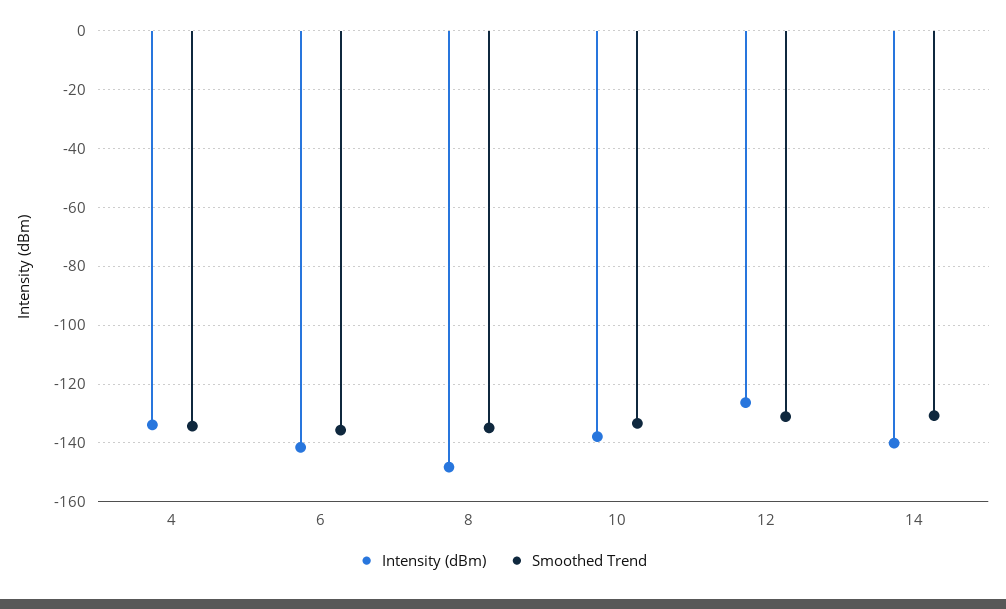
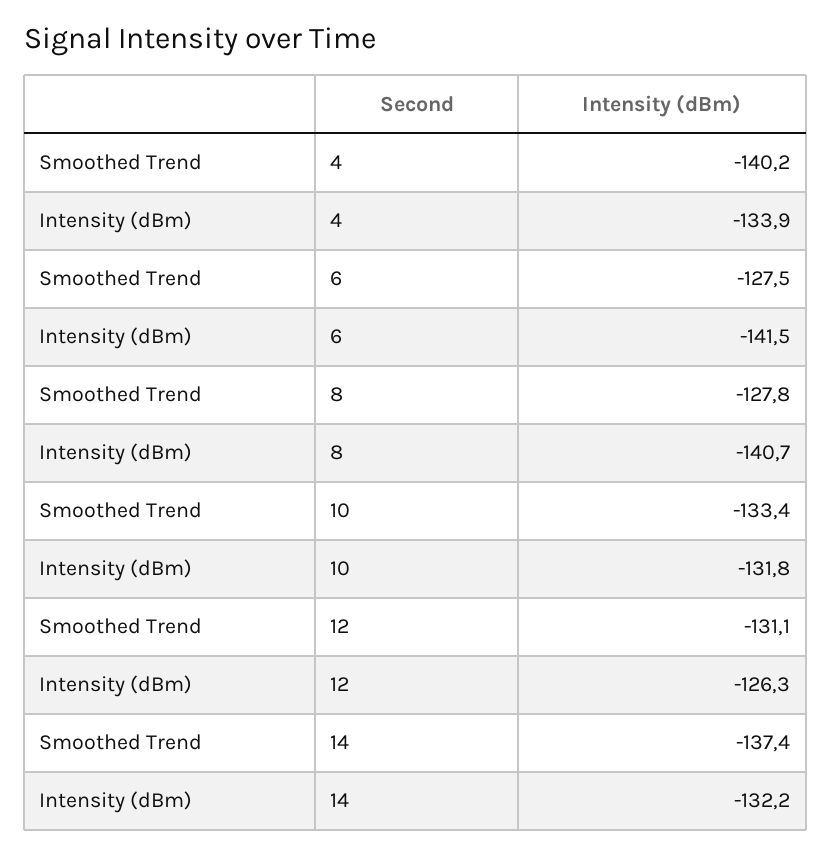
  {
    "Intensity (dBm)": {
      "4": -133.9,
      "6": -141.5,
-     "8": -147.5,
+     "8": -140.7,
-     "10": -137.5,
+     "10": -131.8,
      "12": -126.3,
-     "14": -140
+     "14": -132.2
    },
    "Smoothed Trend": {
-     "4": -135,
+     "4": -140.2,
-     "6": -135,
+     "6": -127.5,
-     "8": -135,
+     "8": -127.8,
      "10": -133.4,
      "12": -131.1,
-     "14": -130
+     "14": -137.4
    }
  }

